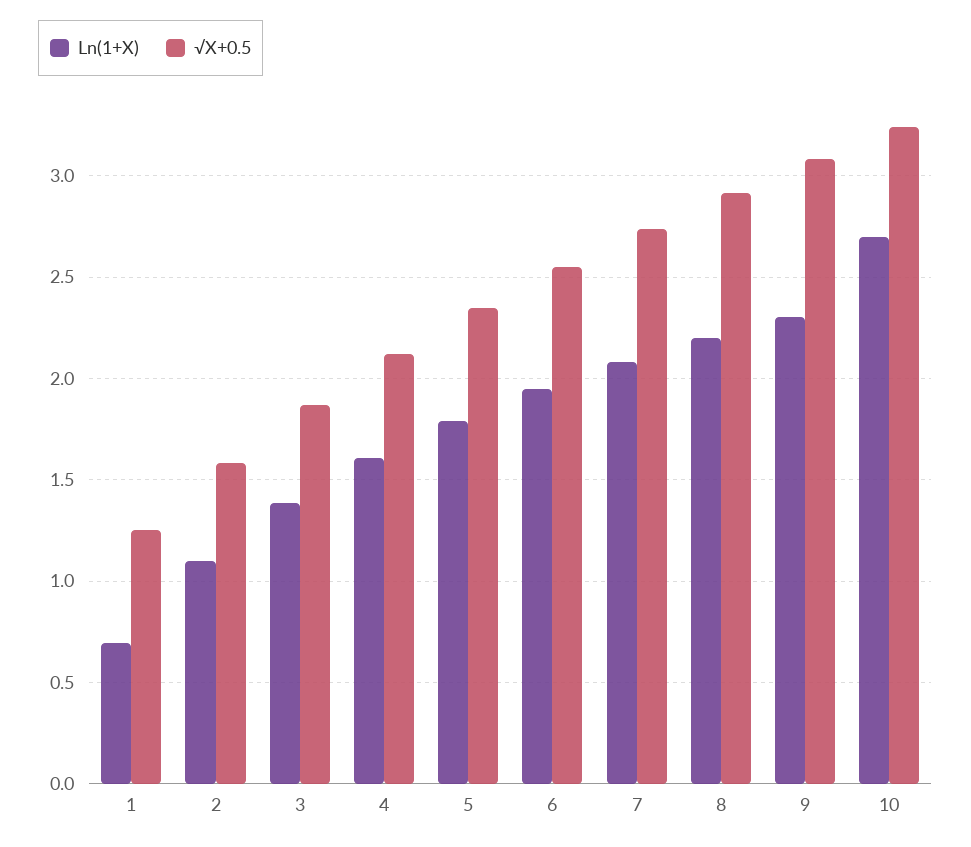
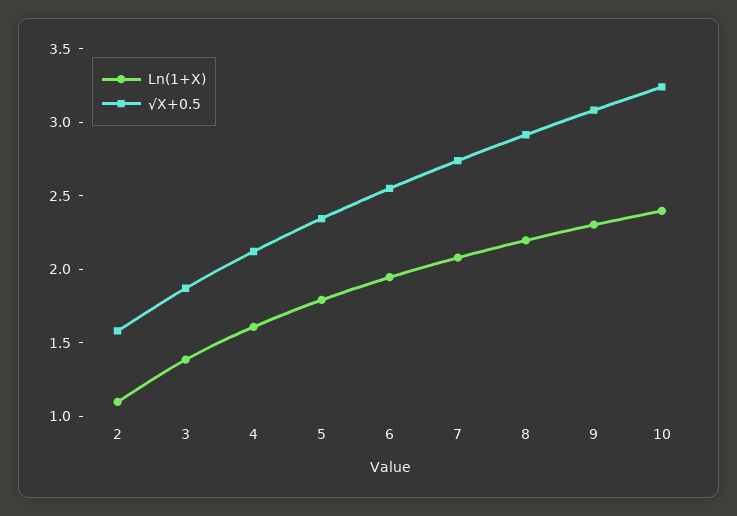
  {
    "Ln(1+X)": {
-     "1": 0.7,
      "2": 1.1,
      "3": 1.4,
      "4": 1.6,
      "5": 1.8,
      "6": 1.95,
      "7": 2.1,
      "8": 2.2,
      "9": 2.3,
-     "10": 2.7
+     "10": 2.4
    },
    "√X+0.5": {
-     "1": 1.25,
      "2": 1.6,
      "3": 1.85,
      "4": 2.1,
      "5": 2.35,
      "6": 2.55,
      "7": 2.75,
      "8": 2.9,
      "9": 3.1,
      "10": 3.25
    }
  }

